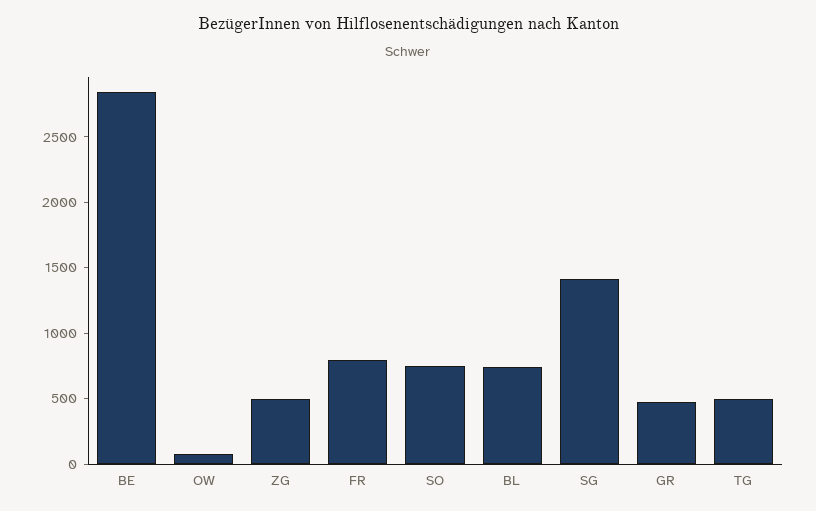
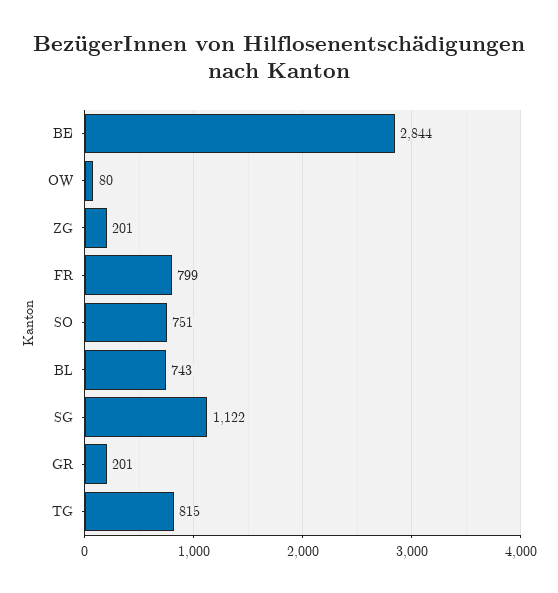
  {
    "BE": 2844,
    "OW": 80,
-   "ZG": 500,
+   "ZG": 201,
    "FR": 799,
    "SO": 751,
    "BL": 743,
-   "SG": 1400,
+   "SG": 1122,
-   "GR": 500,
+   "GR": 201,
-   "TG": 500
+   "TG": 815
  }

